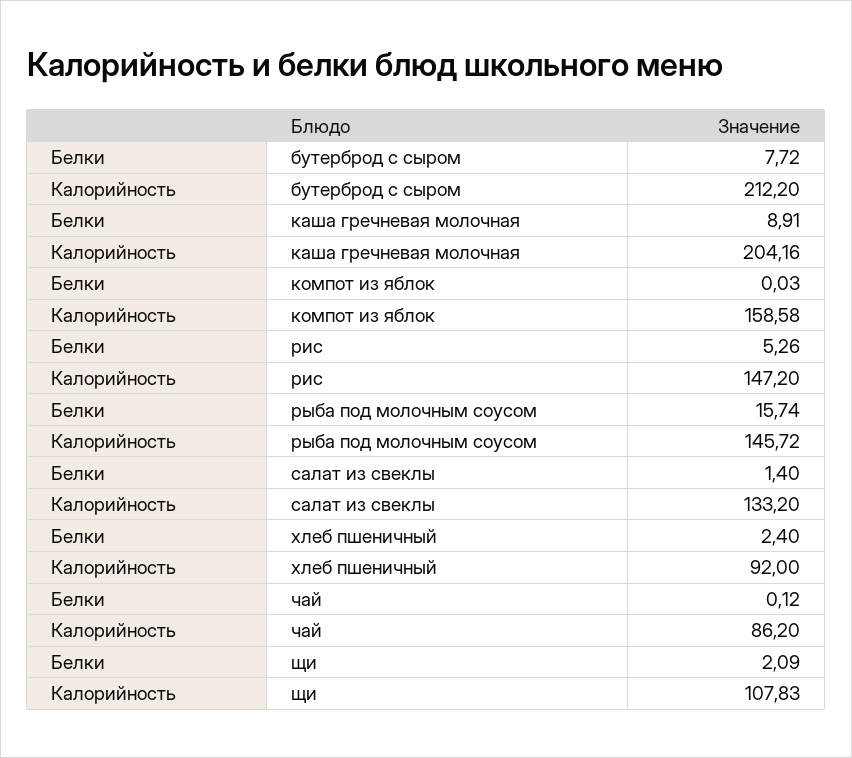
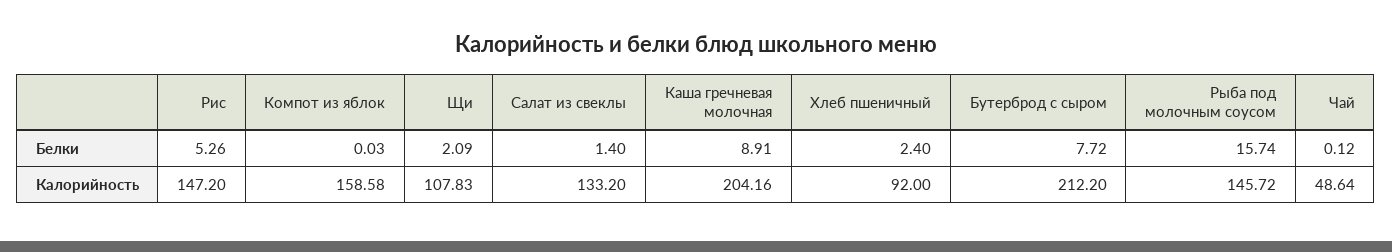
  {
    "Белки": {
      "бутерброд с сыром": 7.72,
      "каша гречневая молочная": 8.91,
      "компот из яблок": 0.03,
      "рис": 5.26,
      "рыба под молочным соусом": 15.74,
      "салат из свеклы": 1.4,
      "хлеб пшеничный": 2.4,
      "чай": 0.12,
      "щи": 2.09
    },
    "Калорийность": {
      "бутерброд с сыром": 212.2,
      "каша гречневая молочная": 204.16,
      "компот из яблок": 158.58,
      "рис": 147.2,
      "рыба под молочным соусом": 145.72,
      "салат из свеклы": 133.2,
      "хлеб пшеничный": 92,
-     "чай": 86.2,
+     "чай": 48.64,
      "щи": 107.83
    }
  }

